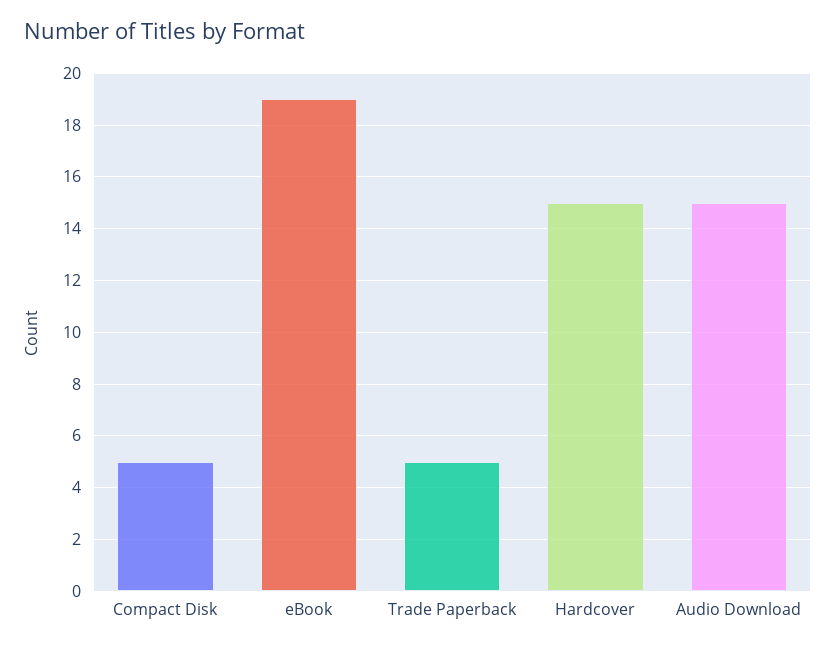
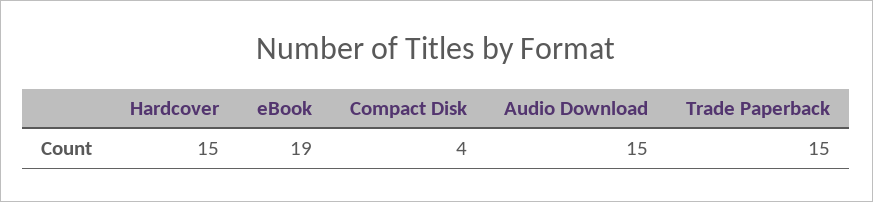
  {
-   "Compact Disk": 5,
+   "Compact Disk": 4,
    "eBook": 19,
-   "Trade Paperback": 5,
+   "Trade Paperback": 15,
    "Hardcover": 15,
    "Audio Download": 15
  }

